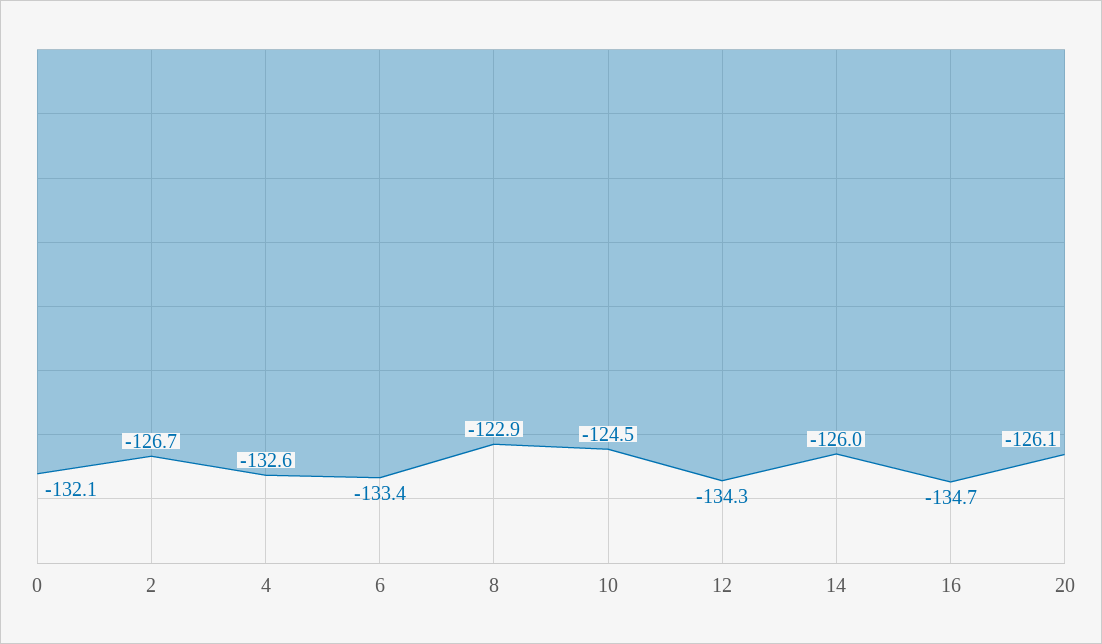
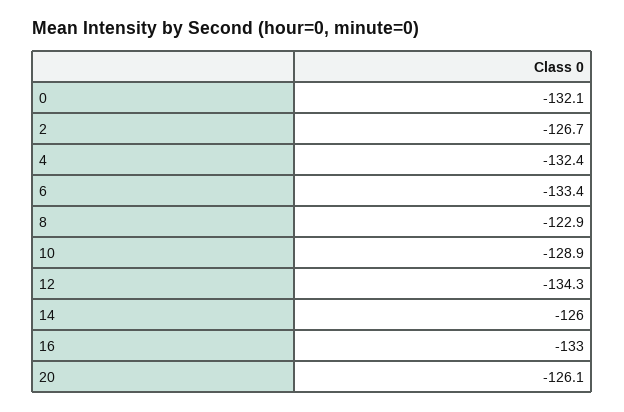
  {
    "0": -132.1,
    "2": -126.7,
-   "4": -132.6,
+   "4": -132.4,
    "6": -133.4,
    "8": -122.9,
-   "10": -124.5,
+   "10": -128.9,
    "12": -134.3,
    "14": -126,
-   "16": -134.7,
+   "16": -133,
    "20": -126.1
  }

